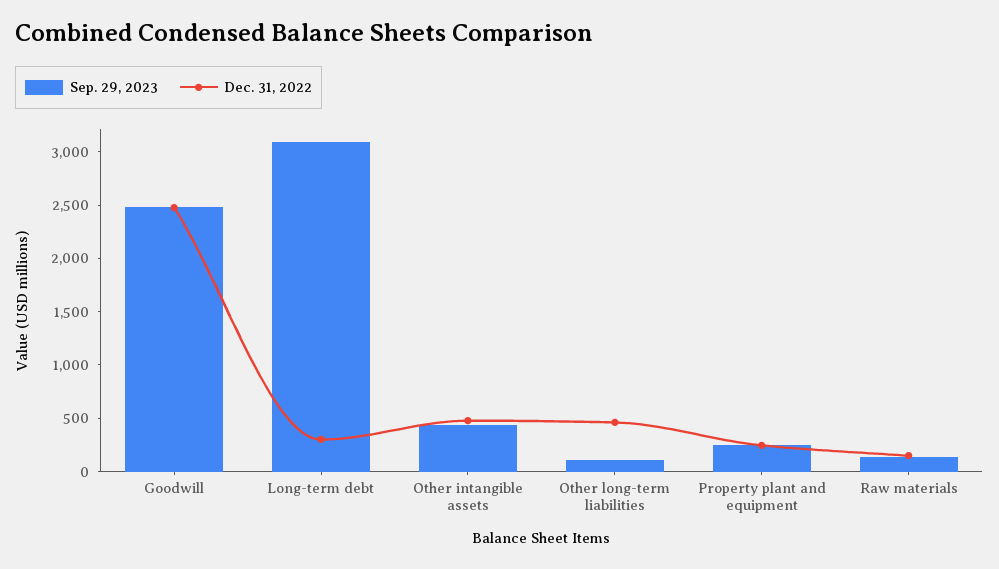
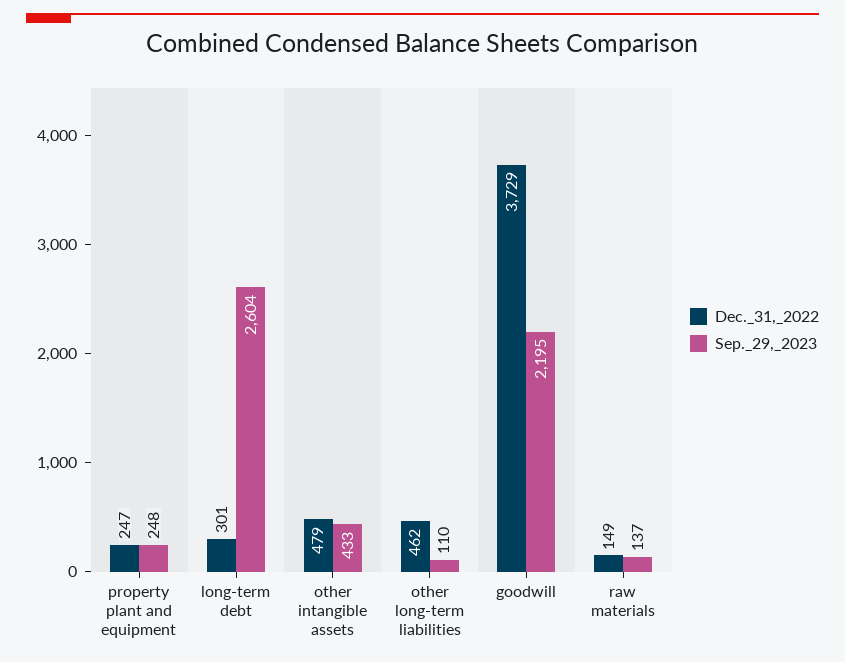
  {
    "Sep. 29, 2023": {
-     "Goodwill": 2500,
+     "Goodwill": 2195,
-     "Long-term debt": 3100,
+     "Long-term debt": 2604,
      "Other intangible assets": 433,
      "Other long-term liabilities": 110,
      "Property plant and equipment": 248,
      "Raw materials": 137
    },
    "Dec. 31, 2022": {
-     "Goodwill": 2500,
+     "Goodwill": 3729,
      "Long-term debt": 301,
      "Other intangible assets": 479,
      "Other long-term liabilities": 462,
      "Property plant and equipment": 247,
      "Raw materials": 149
    }
  }

